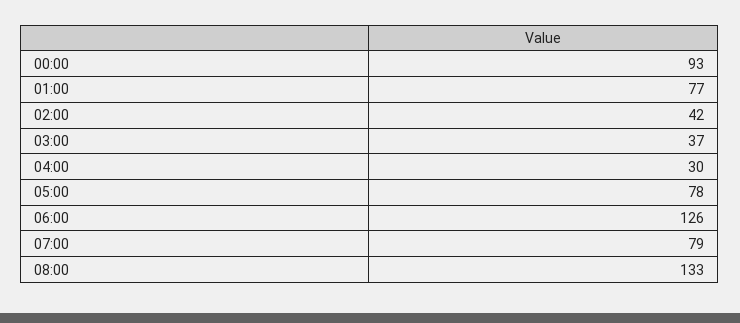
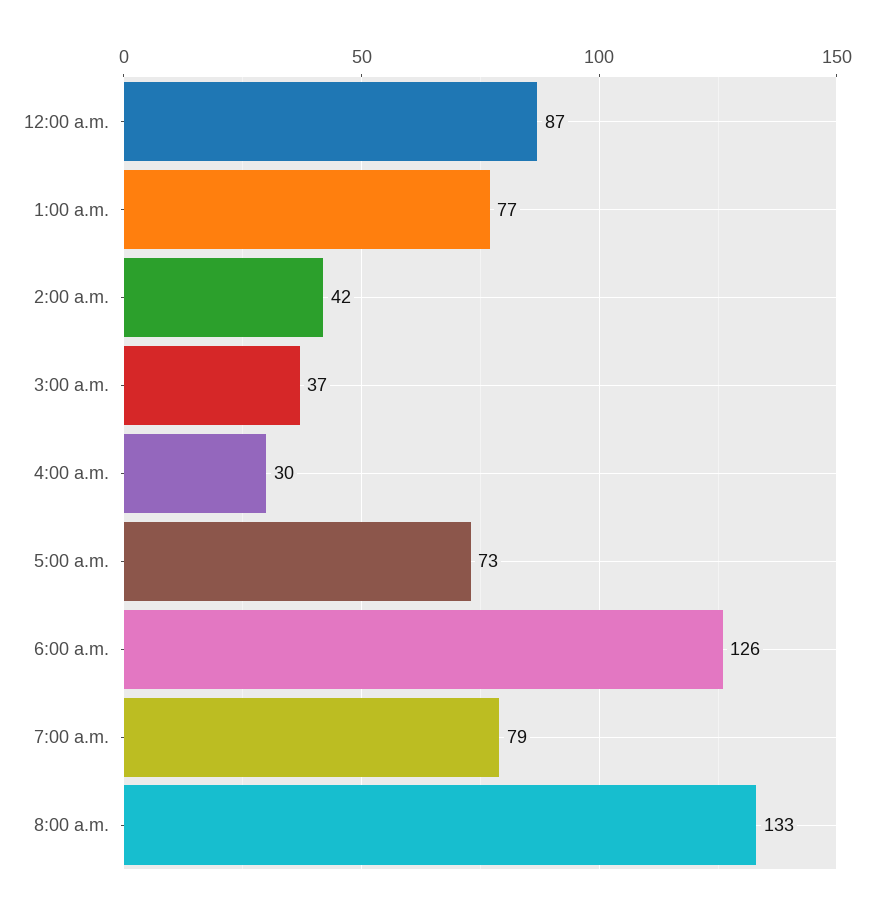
  {
-   "00:00": 93,
+   "00:00": 87,
    "01:00": 77,
    "02:00": 42,
    "03:00": 37,
    "04:00": 30,
-   "05:00": 78,
+   "05:00": 73,
    "06:00": 126,
    "07:00": 79,
    "08:00": 133
  }

